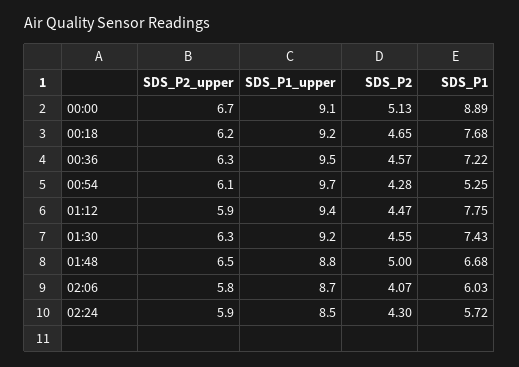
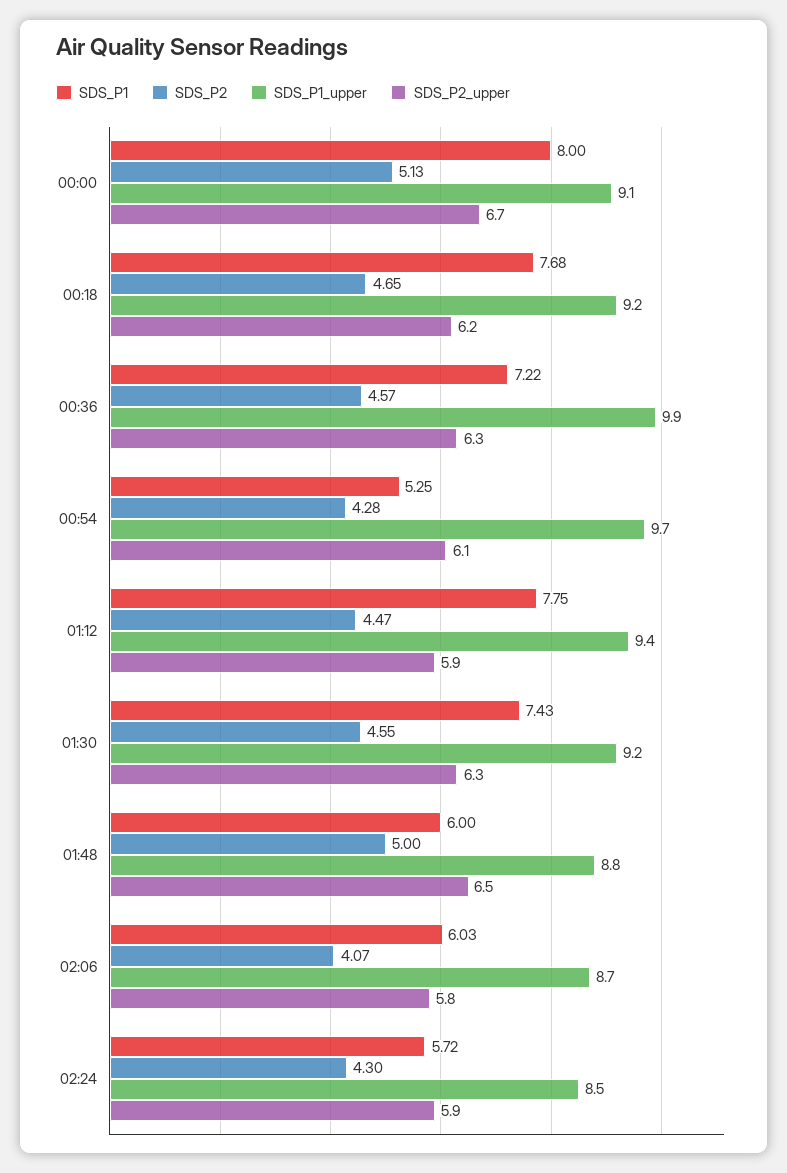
  {
    "SDS_P2_upper": {
      "00:00": 6.7,
      "00:18": 6.2,
      "00:36": 6.3,
      "00:54": 6.1,
      "01:12": 5.9,
      "01:30": 6.3,
      "01:48": 6.5,
      "02:06": 5.8,
      "02:24": 5.9
    },
    "SDS_P1_upper": {
      "00:00": 9.1,
      "00:18": 9.2,
-     "00:36": 9.5,
+     "00:36": 9.9,
      "00:54": 9.7,
      "01:12": 9.4,
      "01:30": 9.2,
      "01:48": 8.8,
      "02:06": 8.7,
      "02:24": 8.5
    },
    "SDS_P2": {
      "00:00": 5.13,
      "00:18": 4.65,
      "00:36": 4.57,
      "00:54": 4.28,
      "01:12": 4.47,
      "01:30": 4.55,
      "01:48": 5,
      "02:06": 4.07,
      "02:24": 4.3
    },
    "SDS_P1": {
-     "00:00": 8.89,
+     "00:00": 8,
      "00:18": 7.68,
      "00:36": 7.22,
      "00:54": 5.25,
      "01:12": 7.75,
      "01:30": 7.43,
-     "01:48": 6.68,
+     "01:48": 6,
      "02:06": 6.03,
      "02:24": 5.72
    }
  }

